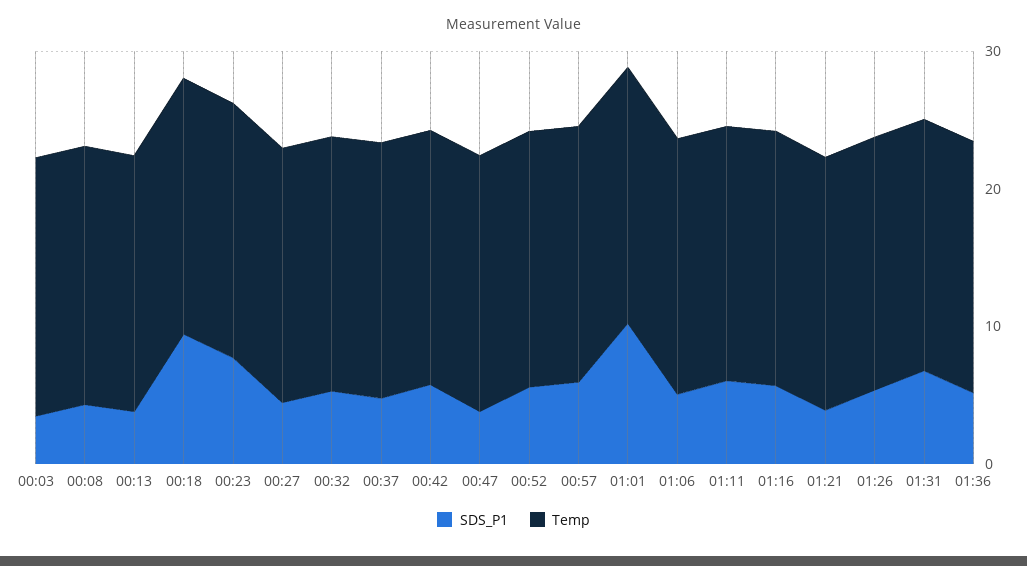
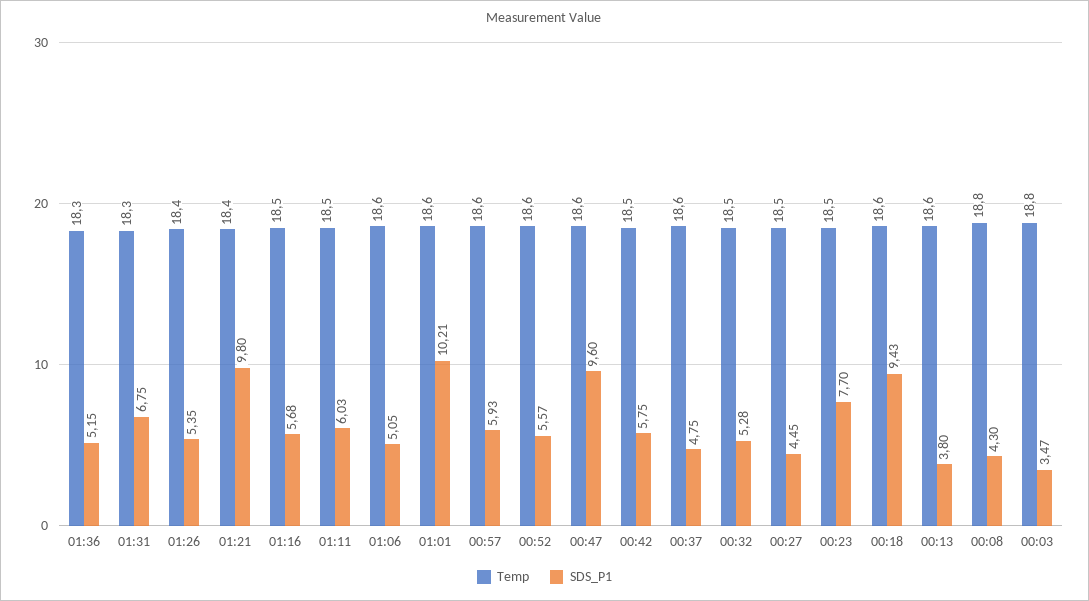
  {
    "SDS_P1": {
      "00:03": 3.47,
      "00:08": 4.3,
      "00:13": 3.8,
      "00:18": 9.43,
      "00:23": 7.7,
      "00:27": 4.45,
      "00:32": 5.28,
      "00:37": 4.75,
      "00:42": 5.75,
-     "00:47": 4,
+     "00:47": 9.6,
      "00:52": 5.57,
      "00:57": 5.93,
      "01:01": 10.21,
      "01:06": 5.05,
      "01:11": 6.03,
      "01:16": 5.68,
-     "01:21": 4,
+     "01:21": 9.8,
      "01:26": 5.35,
      "01:31": 6.75,
      "01:36": 5.15
    },
    "Temp": {
      "00:03": 18.8,
      "00:08": 18.8,
      "00:13": 18.6,
      "00:18": 18.6,
      "00:23": 18.5,
      "00:27": 18.5,
      "00:32": 18.5,
      "00:37": 18.6,
      "00:42": 18.5,
      "00:47": 18.6,
      "00:52": 18.6,
      "00:57": 18.6,
      "01:01": 18.6,
      "01:06": 18.6,
      "01:11": 18.5,
      "01:16": 18.5,
      "01:21": 18.4,
      "01:26": 18.4,
      "01:31": 18.3,
      "01:36": 18.3
    }
  }

